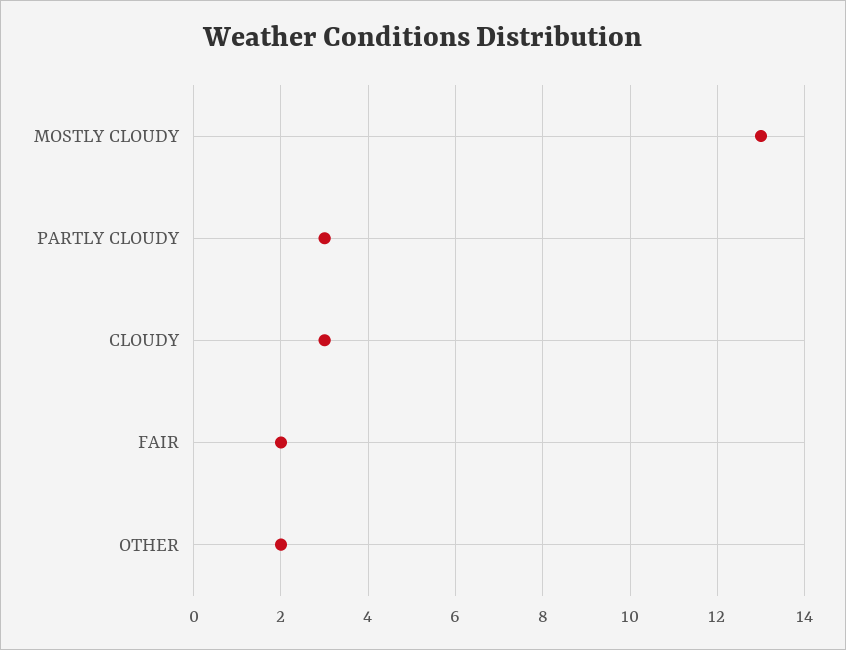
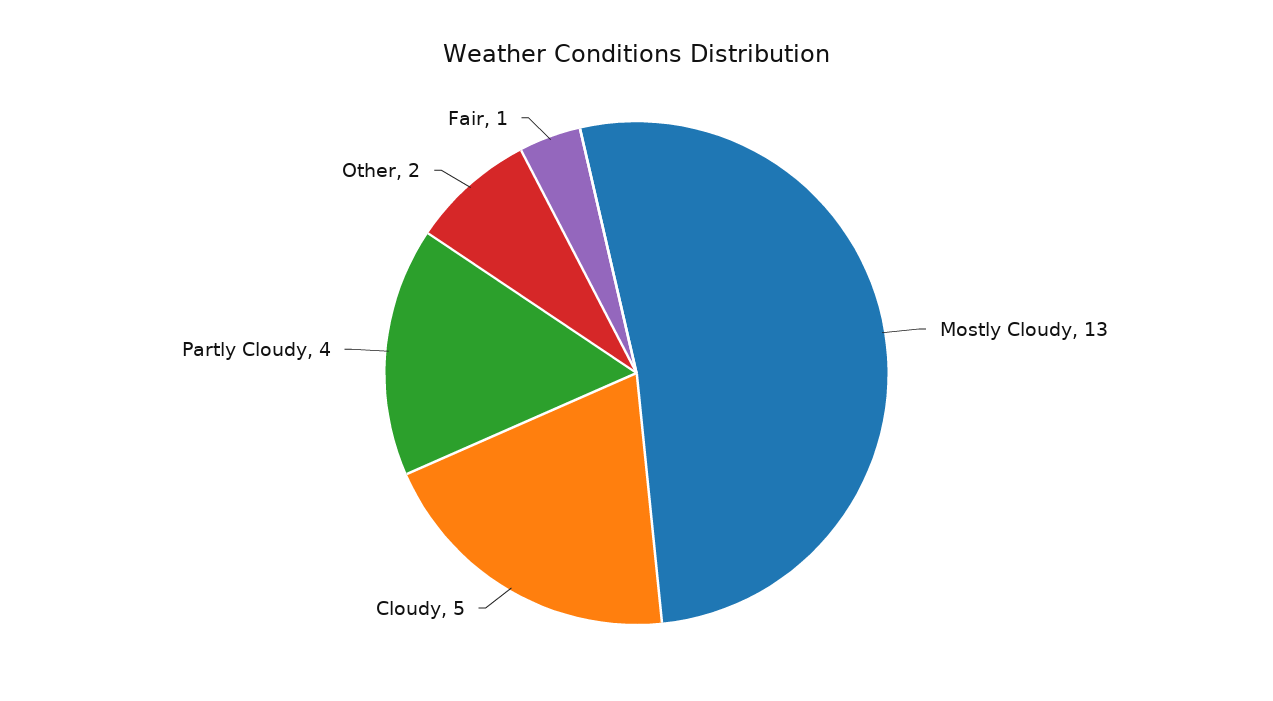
  {
    "MOSTLY CLOUDY": 13,
-   "PARTLY CLOUDY": 3,
+   "PARTLY CLOUDY": 4,
-   "CLOUDY": 3,
+   "CLOUDY": 5,
-   "FAIR": 2,
+   "FAIR": 1,
    "OTHER": 2
  }

